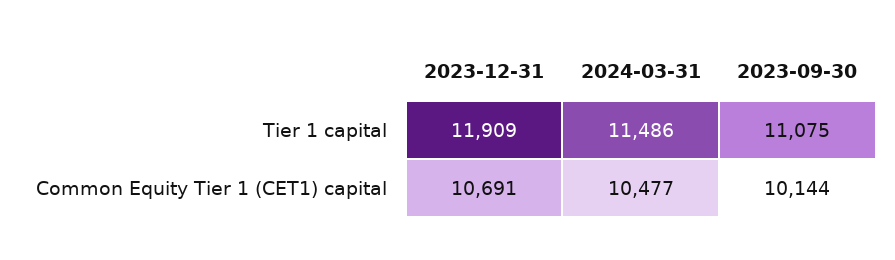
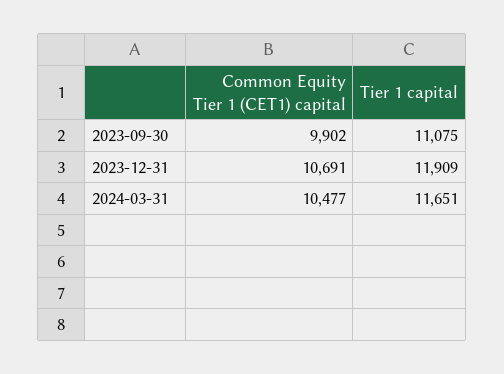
  {
    "2023-12-31": {
      "Tier 1 capital": 11909,
      "Common Equity Tier 1 (CET1) capital": 10691
    },
    "2024-03-31": {
-     "Tier 1 capital": 11486,
+     "Tier 1 capital": 11651,
      "Common Equity Tier 1 (CET1) capital": 10477
    },
    "2023-09-30": {
      "Tier 1 capital": 11075,
-     "Common Equity Tier 1 (CET1) capital": 10144
+     "Common Equity Tier 1 (CET1) capital": 9902
    }
  }

